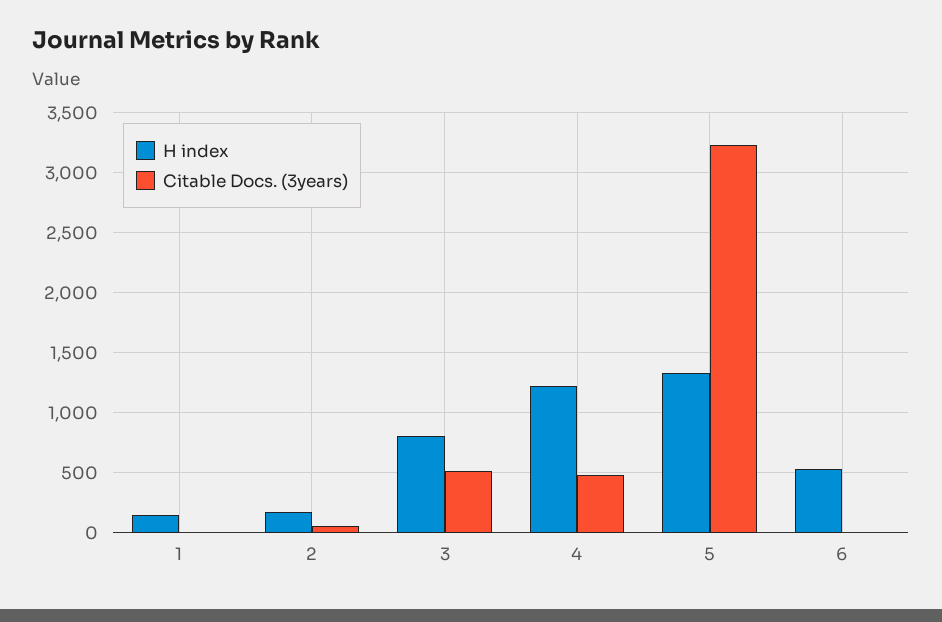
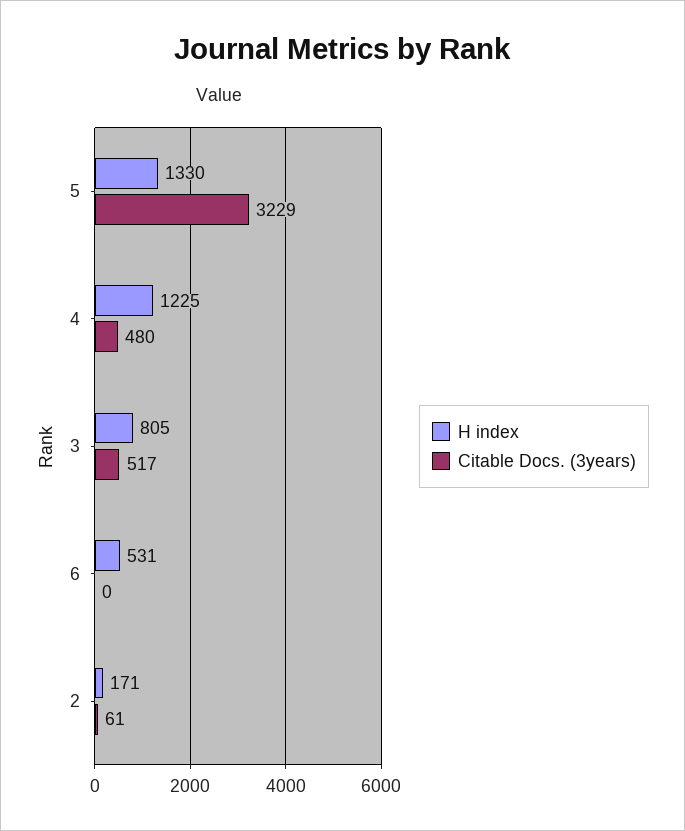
  {
    "H index": {
-     "1": 150,
      "2": 171,
      "3": 805,
      "4": 1225,
      "5": 1330,
      "6": 531
    },
    "Citable Docs. (3years)": {
-     "1": 0,
      "2": 61,
      "3": 517,
      "4": 480,
      "5": 3229,
      "6": 0
    }
  }

